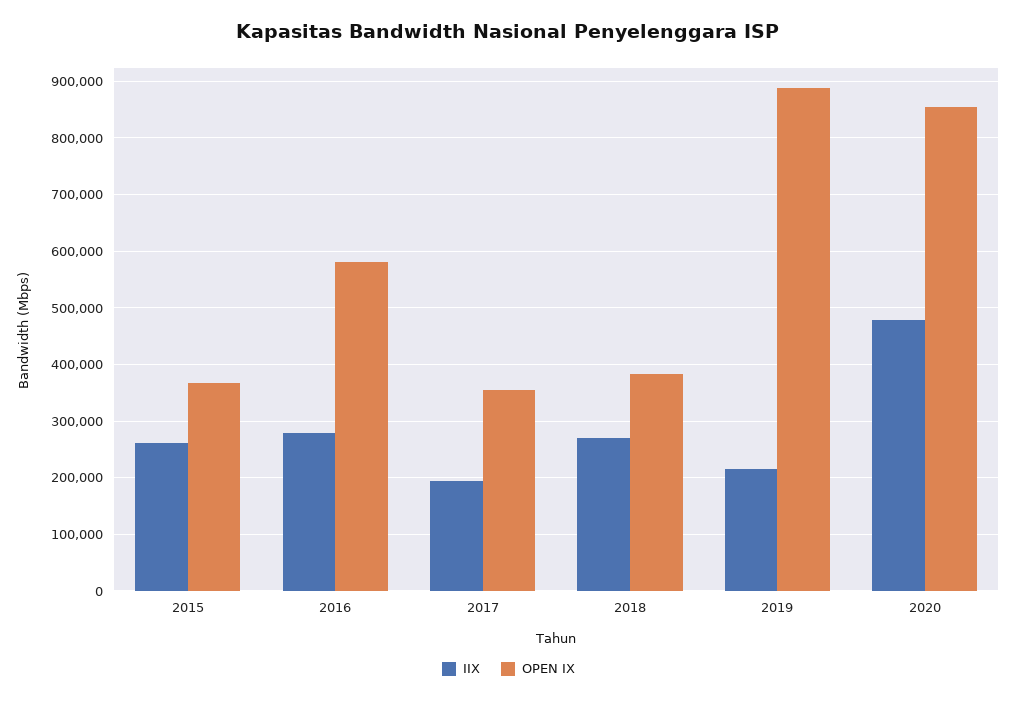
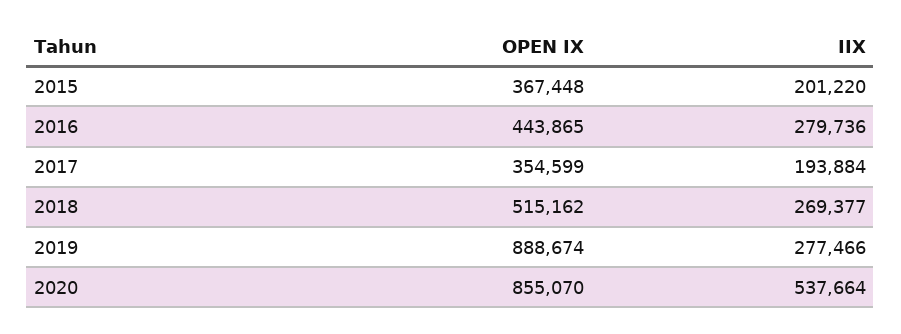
  {
    "IIX": {
-     "2015": 260000,
+     "2015": 201220,
      "2016": 279736,
      "2017": 193884,
      "2018": 269377,
-     "2019": 220000,
+     "2019": 277466,
-     "2020": 480000
+     "2020": 537664
    },
    "OPEN IX": {
      "2015": 367448,
-     "2016": 580000,
+     "2016": 443865,
      "2017": 354599,
-     "2018": 380000,
+     "2018": 515162,
      "2019": 888674,
      "2020": 855070
    }
  }

